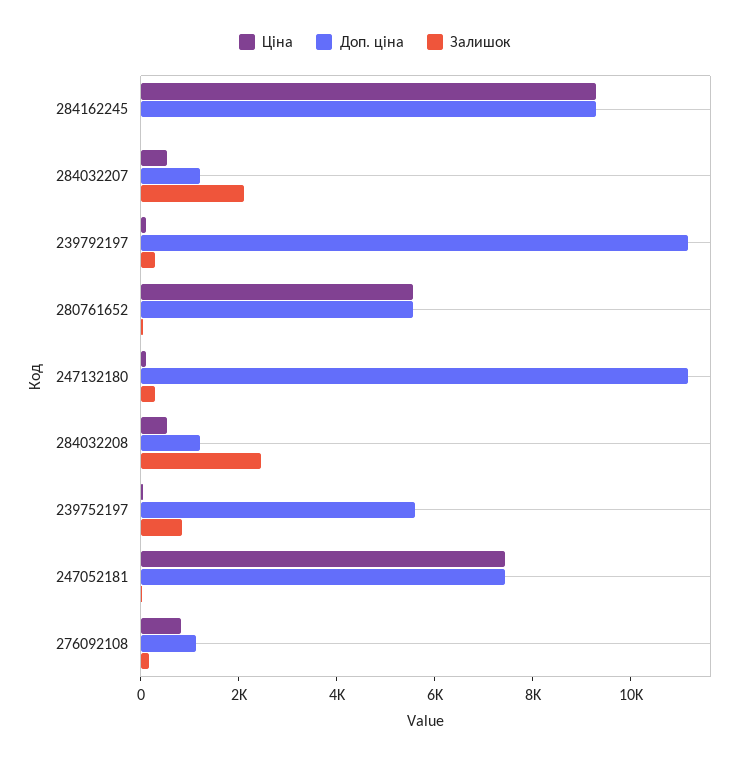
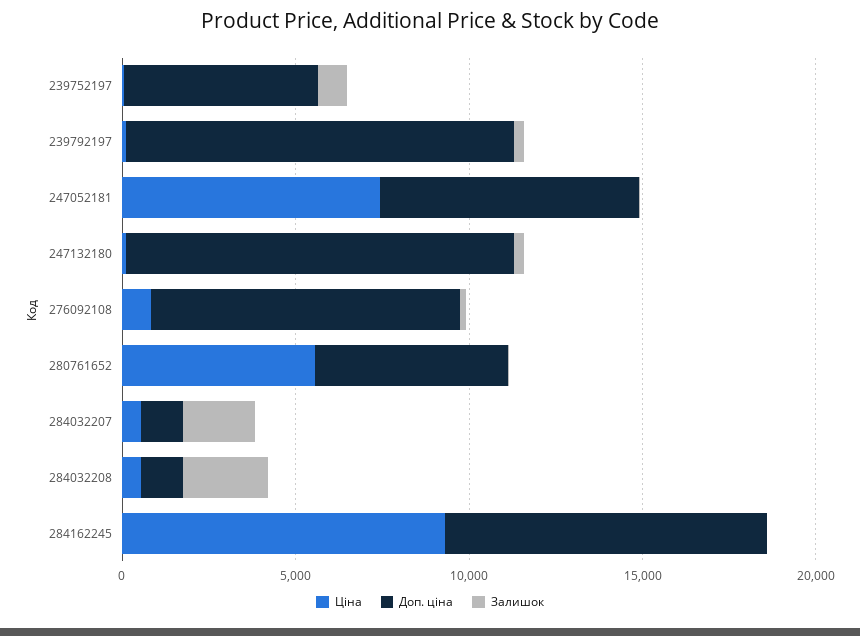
  {
    "Ціна": {
      "284162245": 9500,
      "284032207": 500,
      "239792197": 0,
      "280761652": 5500,
      "247132180": 0,
      "284032208": 500,
      "239752197": 0,
      "247052181": 7500,
      "276092108": 1000
    },
    "Доп. ціна": {
      "284162245": 9500,
      "284032207": 1000,
      "239792197": 11000,
      "280761652": 5500,
      "247132180": 11000,
      "284032208": 1000,
      "239752197": 5500,
      "247052181": 7500,
-     "276092108": 1000
+     "276092108": 9000
    },
    "Залишок": {
      "284162245": 0,
      "284032207": 2000,
      "239792197": 500,
      "280761652": 0,
      "247132180": 500,
      "284032208": 2500,
      "239752197": 1000,
      "247052181": 0,
      "276092108": 0
    }
  }

